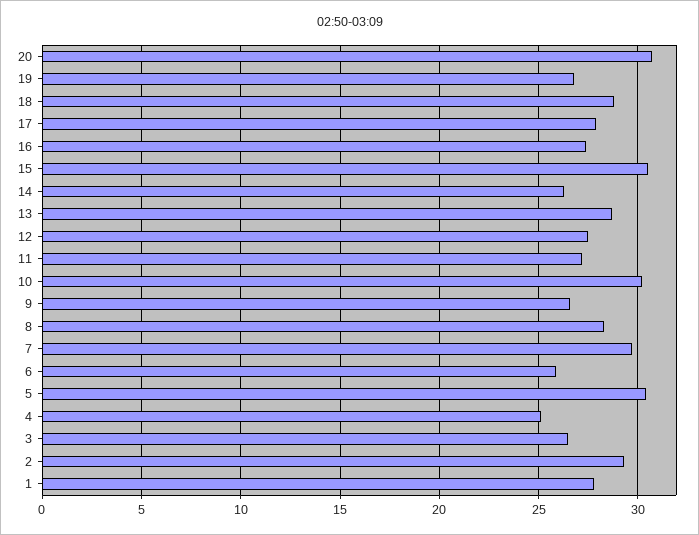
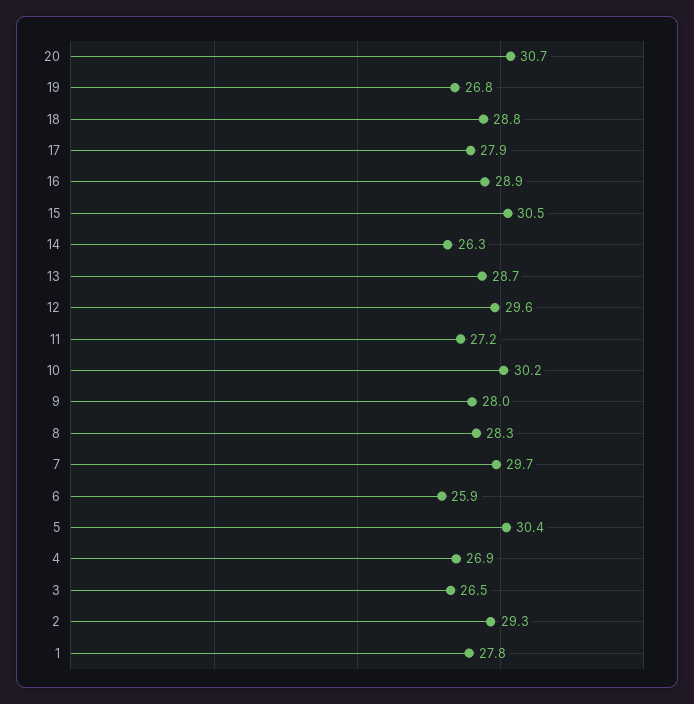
  {
    "20": 30.7,
    "19": 26.8,
    "18": 28.8,
    "17": 27.9,
-   "16": 27.5,
+   "16": 28.9,
    "15": 30.5,
    "14": 26.3,
    "13": 28.7,
-   "12": 27.5,
+   "12": 29.6,
    "11": 27.2,
    "10": 30.2,
-   "9": 26.5,
+   "9": 28,
    "8": 28.3,
    "7": 29.7,
    "6": 25.9,
    "5": 30.4,
-   "4": 25,
+   "4": 26.9,
    "3": 26.5,
    "2": 29.3,
    "1": 27.8
  }

